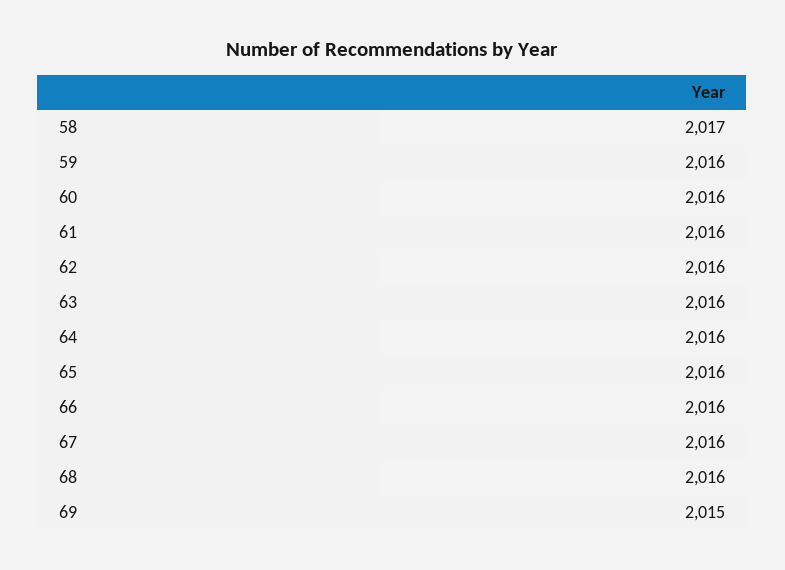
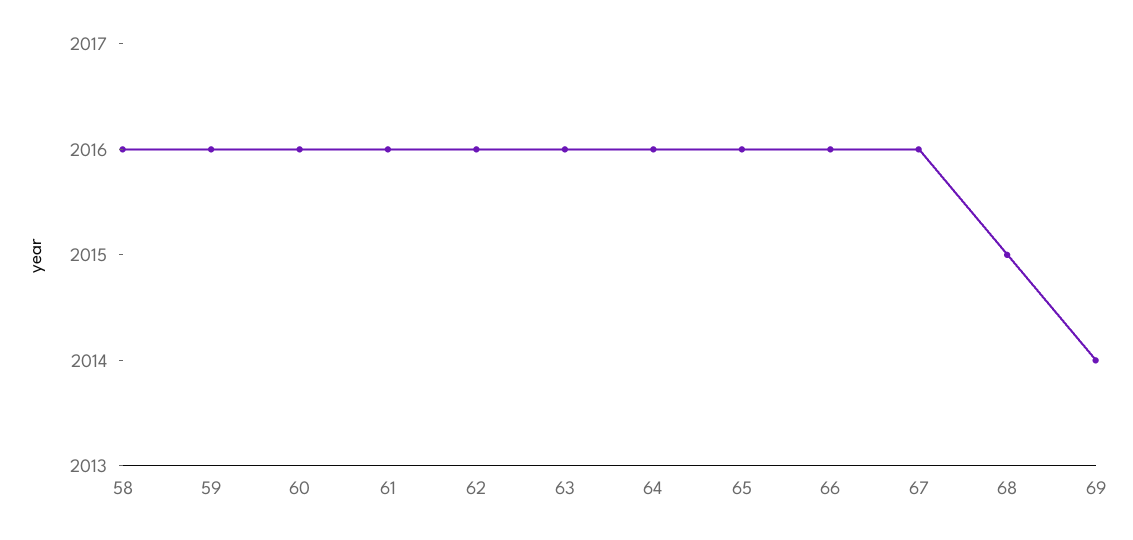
  {
-   "58": 2017,
+   "58": 2016,
    "59": 2016,
    "60": 2016,
    "61": 2016,
    "62": 2016,
    "63": 2016,
    "64": 2016,
    "65": 2016,
    "66": 2016,
    "67": 2016,
-   "68": 2016,
+   "68": 2015,
-   "69": 2015
+   "69": 2014
  }

